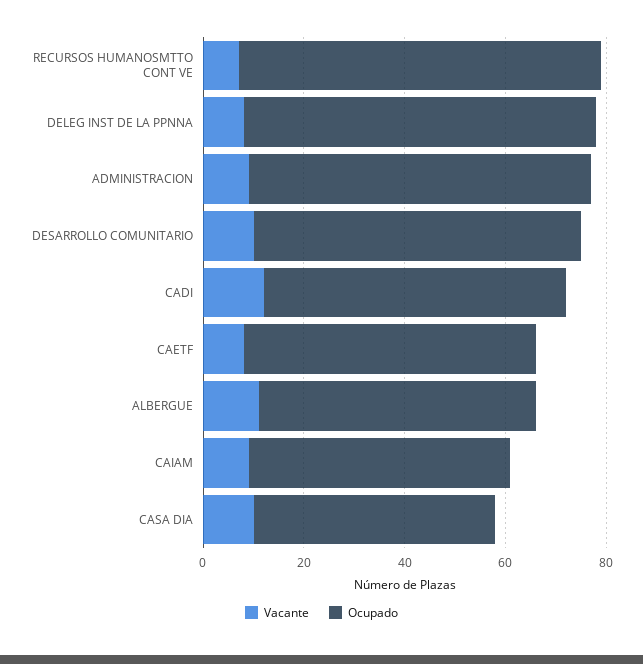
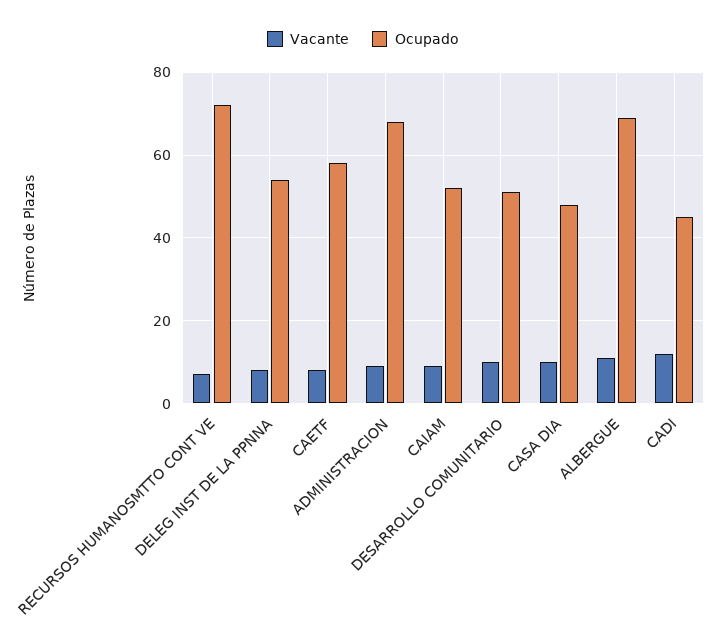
  {
    "Vacante": {
      "RECURSOS HUMANOSMTTO CONT VE": 5,
      "DELEG INST DE LA PPNNA": 10,
      "ADMINISTRACION": 10,
      "DESARROLLO COMUNITARIO": 10,
      "CADI": 10,
      "CAETF": 10,
      "ALBERGUE": 10,
      "CAIAM": 10,
      "CASA DIA": 10
    },
    "Ocupado": {
      "RECURSOS HUMANOSMTTO CONT VE": 70,
-     "DELEG INST DE LA PPNNA": 70,
+     "DELEG INST DE LA PPNNA": 55,
      "ADMINISTRACION": 70,
-     "DESARROLLO COMUNITARIO": 65,
+     "DESARROLLO COMUNITARIO": 50,
-     "CADI": 60,
+     "CADI": 45,
      "CAETF": 60,
-     "ALBERGUE": 55,
+     "ALBERGUE": 70,
      "CAIAM": 50,
      "CASA DIA": 50
    }
  }

